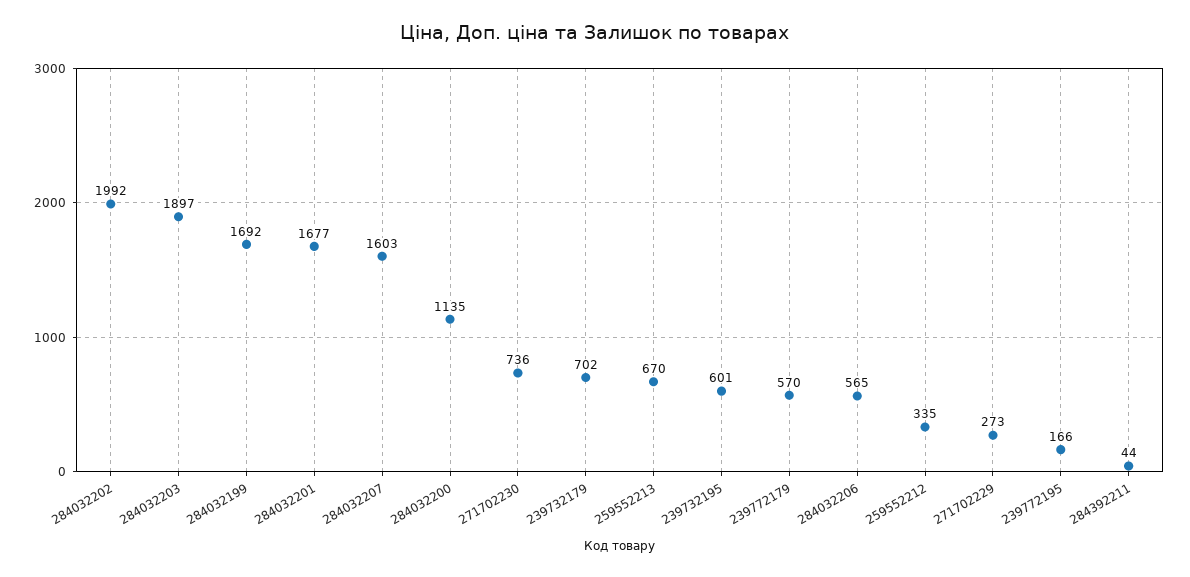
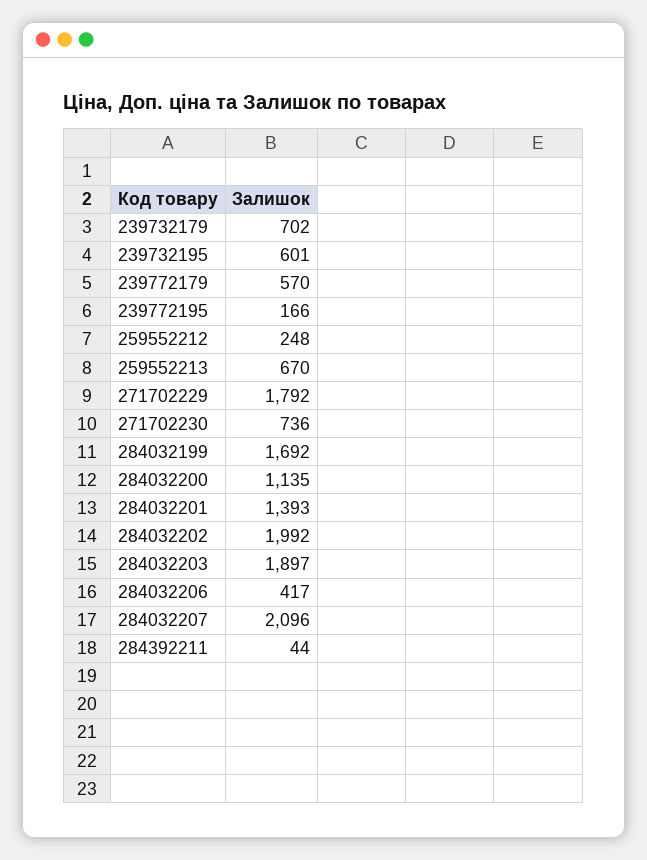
  {
    "284032202": 1992,
    "284032203": 1897,
    "284032199": 1692,
-   "284032201": 1677,
+   "284032201": 1393,
-   "284032207": 1603,
+   "284032207": 2096,
    "284032200": 1135,
    "271702230": 736,
    "239732179": 702,
    "259552213": 670,
    "239732195": 601,
    "239772179": 570,
-   "284032206": 565,
+   "284032206": 417,
-   "259552212": 335,
+   "259552212": 248,
-   "271702229": 273,
+   "271702229": 1792,
    "239772195": 166,
    "284392211": 44
  }

